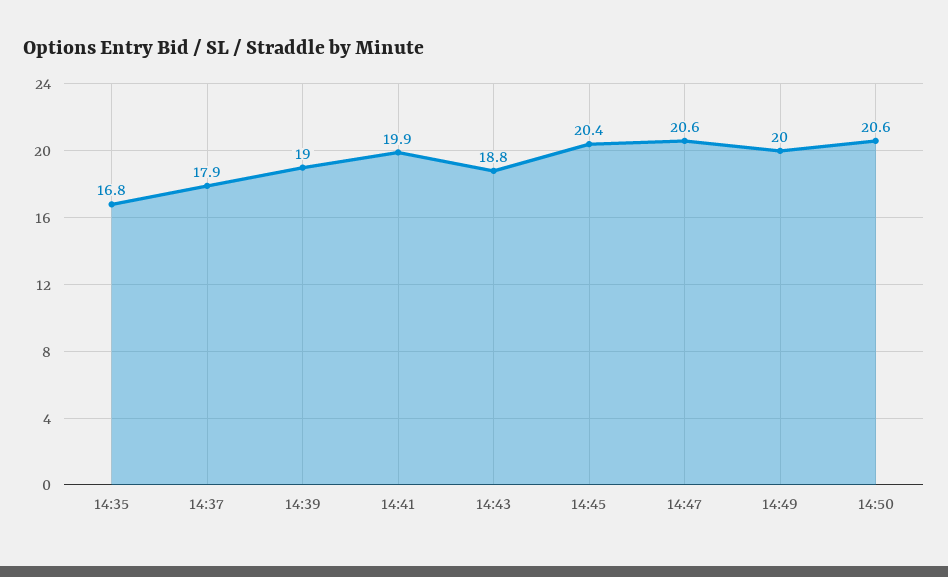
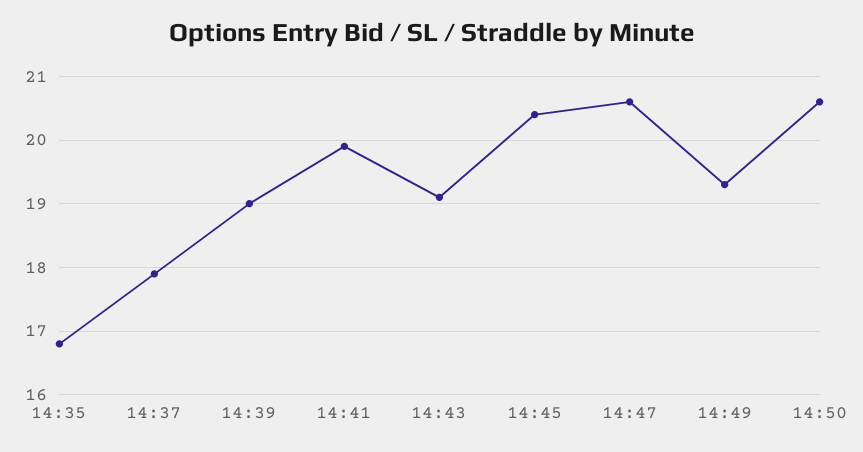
  {
    "14:35": 16.8,
    "14:37": 17.9,
    "14:39": 19,
    "14:41": 19.9,
-   "14:43": 18.8,
+   "14:43": 19.1,
    "14:45": 20.4,
    "14:47": 20.6,
-   "14:49": 20,
+   "14:49": 19.3,
    "14:50": 20.6
  }

